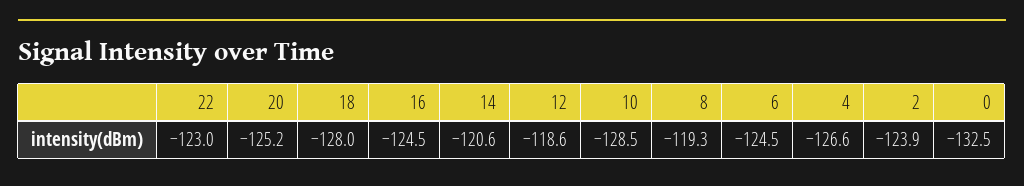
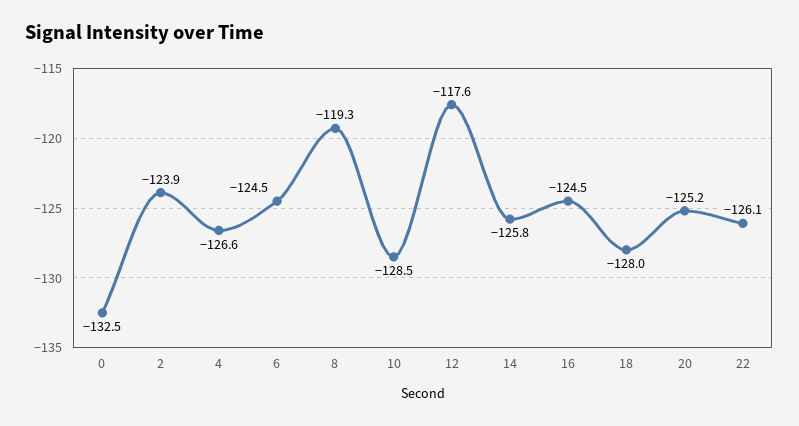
  {
-   "22": -123,
+   "22": -126.1,
    "20": -125.2,
    "18": -128,
    "16": -124.5,
-   "14": -120.6,
+   "14": -125.8,
-   "12": -118.6,
+   "12": -117.6,
    "10": -128.5,
    "8": -119.3,
    "6": -124.5,
    "4": -126.6,
    "2": -123.9,
    "0": -132.5
  }

